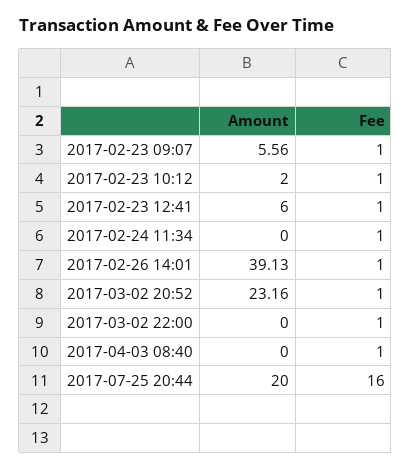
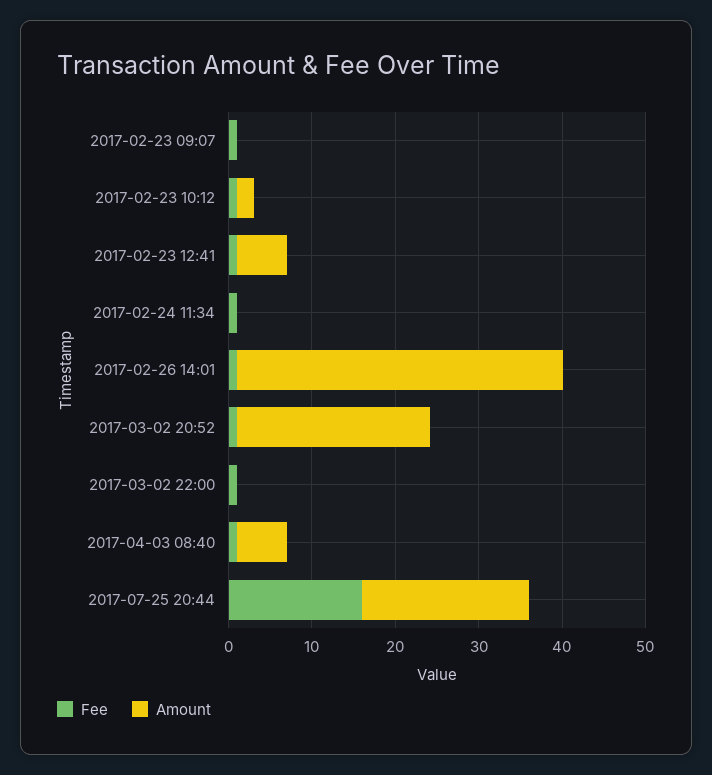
  {
    "Amount": {
-     "2017-02-23 09:07": 5.56,
+     "2017-02-23 09:07": 0,
      "2017-02-23 10:12": 2,
      "2017-02-23 12:41": 6,
      "2017-02-24 11:34": 0,
      "2017-02-26 14:01": 39.13,
      "2017-03-02 20:52": 23.16,
      "2017-03-02 22:00": 0,
-     "2017-04-03 08:40": 0,
+     "2017-04-03 08:40": 6,
      "2017-07-25 20:44": 20
    },
    "Fee": {
      "2017-02-23 09:07": 1,
      "2017-02-23 10:12": 1,
      "2017-02-23 12:41": 1,
      "2017-02-24 11:34": 1,
      "2017-02-26 14:01": 1,
      "2017-03-02 20:52": 1,
      "2017-03-02 22:00": 1,
      "2017-04-03 08:40": 1,
      "2017-07-25 20:44": 16
    }
  }

